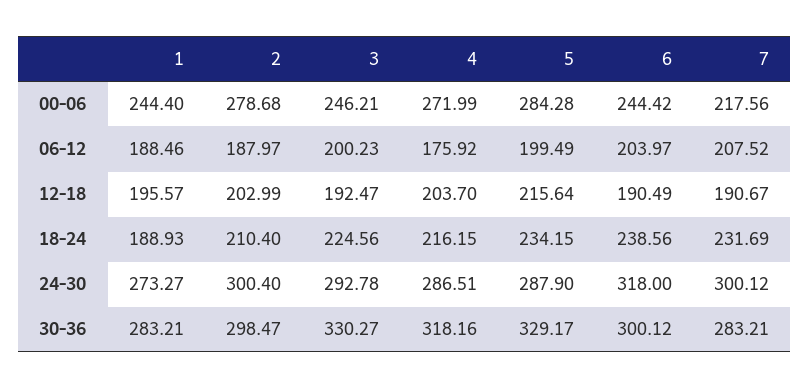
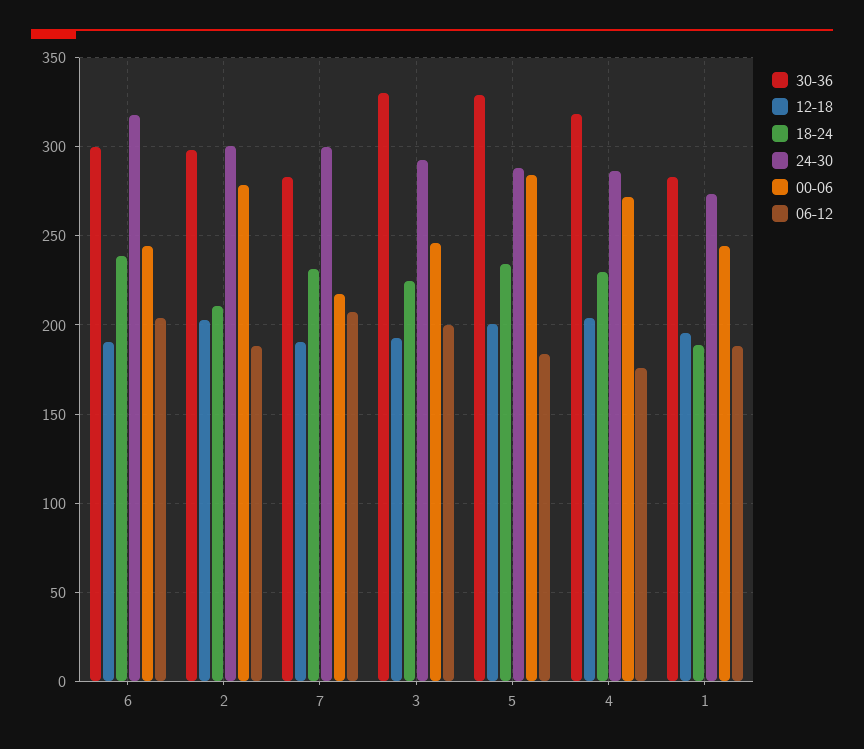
  {
    "00-06": {
      "1": 244.4,
      "2": 278.68,
      "3": 246.21,
      "4": 271.99,
      "5": 284.28,
      "6": 244.42,
      "7": 217.56
    },
    "06-12": {
      "1": 188.46,
      "2": 187.97,
      "3": 200.23,
      "4": 175.92,
-     "5": 199.49,
+     "5": 185,
      "6": 203.97,
      "7": 207.52
    },
    "12-18": {
      "1": 195.57,
      "2": 202.99,
      "3": 192.47,
      "4": 203.7,
-     "5": 215.64,
+     "5": 200,
      "6": 190.49,
      "7": 190.67
    },
    "18-24": {
      "1": 188.93,
      "2": 210.4,
      "3": 224.56,
-     "4": 216.15,
+     "4": 230,
      "5": 234.15,
      "6": 238.56,
      "7": 231.69
    },
    "24-30": {
      "1": 273.27,
      "2": 300.4,
      "3": 292.78,
      "4": 286.51,
      "5": 287.9,
      "6": 318,
      "7": 300.12
    },
    "30-36": {
      "1": 283.21,
      "2": 298.47,
      "3": 330.27,
      "4": 318.16,
      "5": 329.17,
      "6": 300.12,
      "7": 283.21
    }
  }

